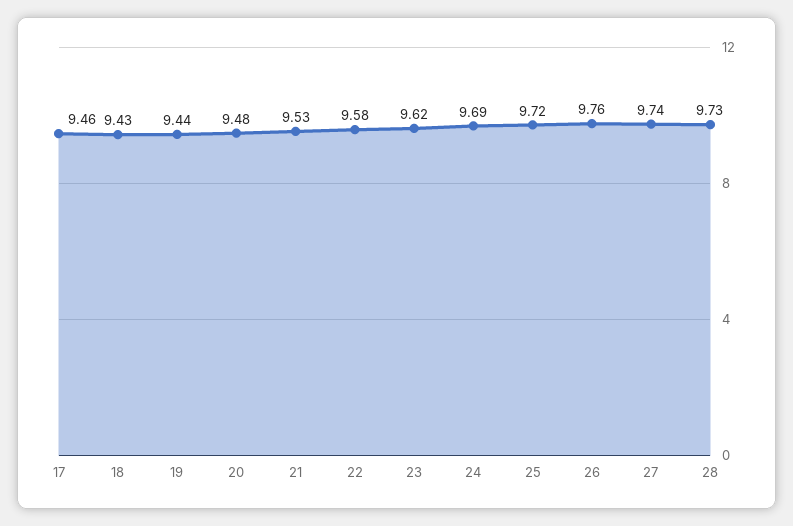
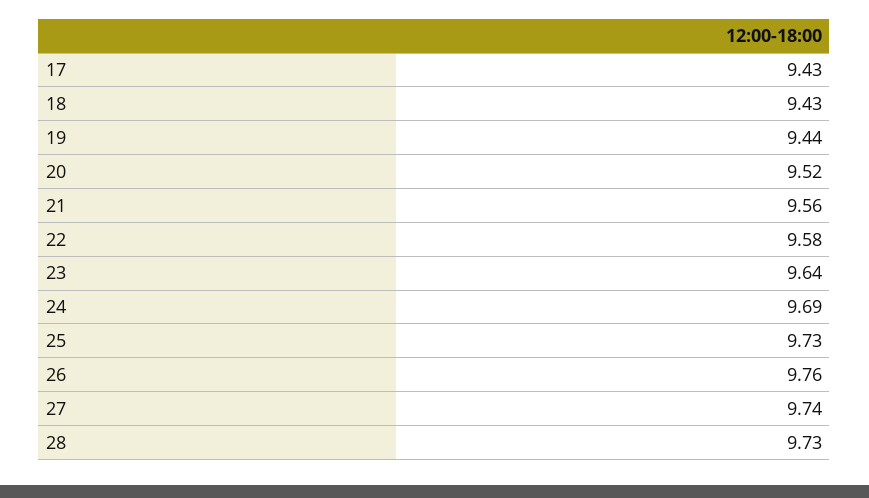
  {
-   "17": 9.46,
+   "17": 9.43,
    "18": 9.43,
    "19": 9.44,
-   "20": 9.48,
+   "20": 9.52,
-   "21": 9.53,
+   "21": 9.56,
    "22": 9.58,
-   "23": 9.62,
+   "23": 9.64,
    "24": 9.69,
-   "25": 9.72,
+   "25": 9.73,
    "26": 9.76,
    "27": 9.74,
    "28": 9.73
  }

